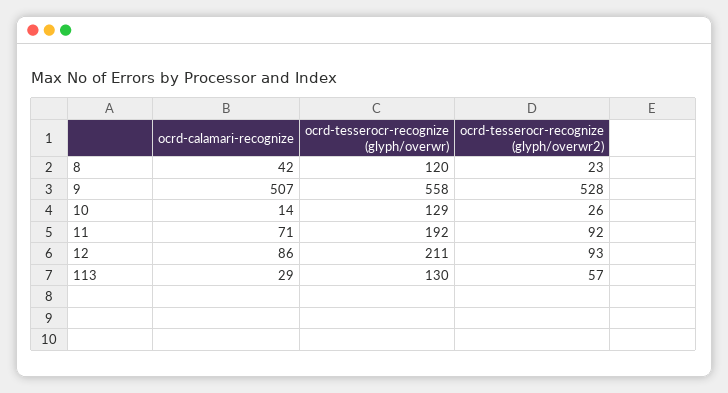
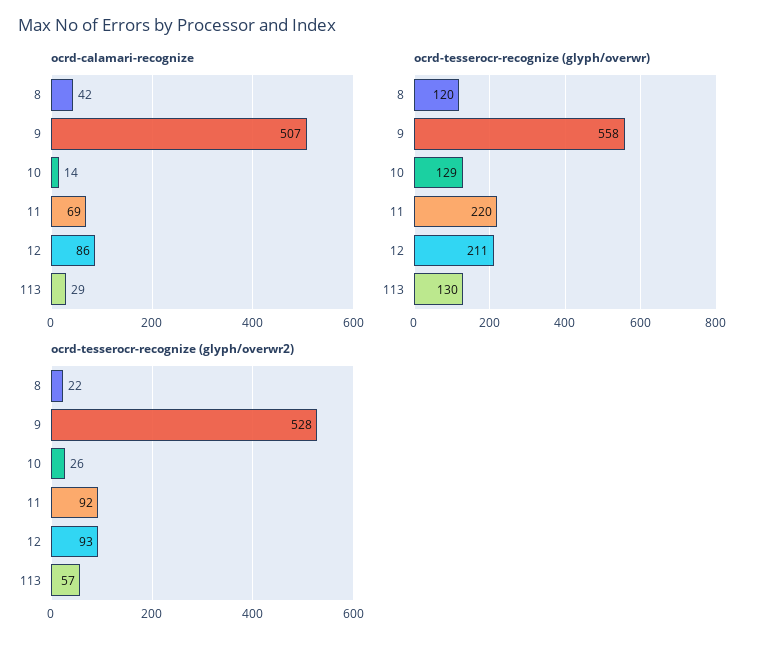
  {
    "ocrd-calamari-recognize": {
      "8": 42,
      "9": 507,
      "10": 14,
-     "11": 71,
+     "11": 69,
      "12": 86,
      "113": 29
    },
    "ocrd-tesserocr-recognize (glyph/overwr)": {
      "8": 120,
      "9": 558,
      "10": 129,
-     "11": 192,
+     "11": 220,
      "12": 211,
      "113": 130
    },
    "ocrd-tesserocr-recognize (glyph/overwr2)": {
-     "8": 23,
+     "8": 22,
      "9": 528,
      "10": 26,
      "11": 92,
      "12": 93,
      "113": 57
    }
  }

